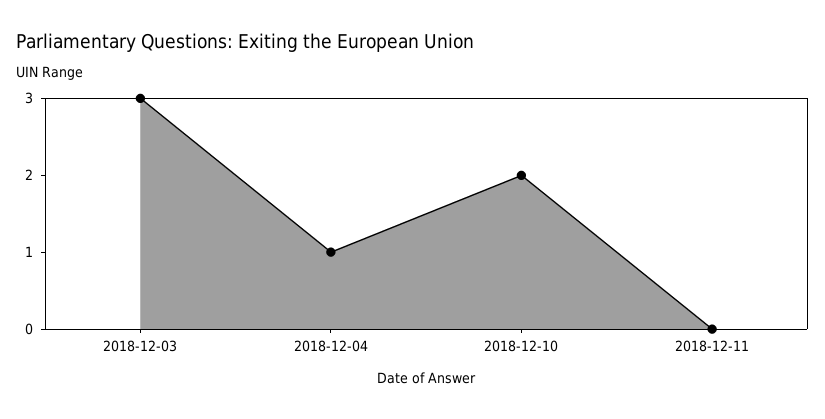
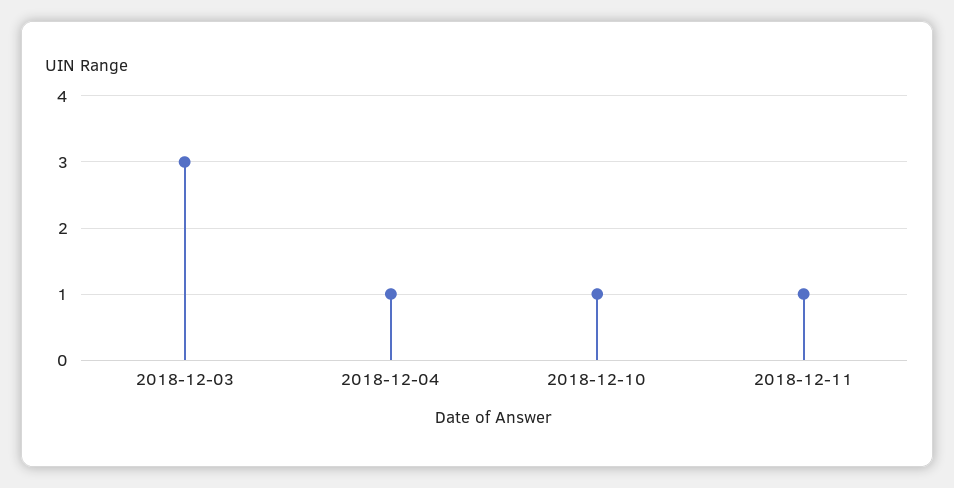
  {
    "2018-12-03": 3,
    "2018-12-04": 1,
-   "2018-12-10": 2,
+   "2018-12-10": 1,
-   "2018-12-11": 0
+   "2018-12-11": 1
  }

